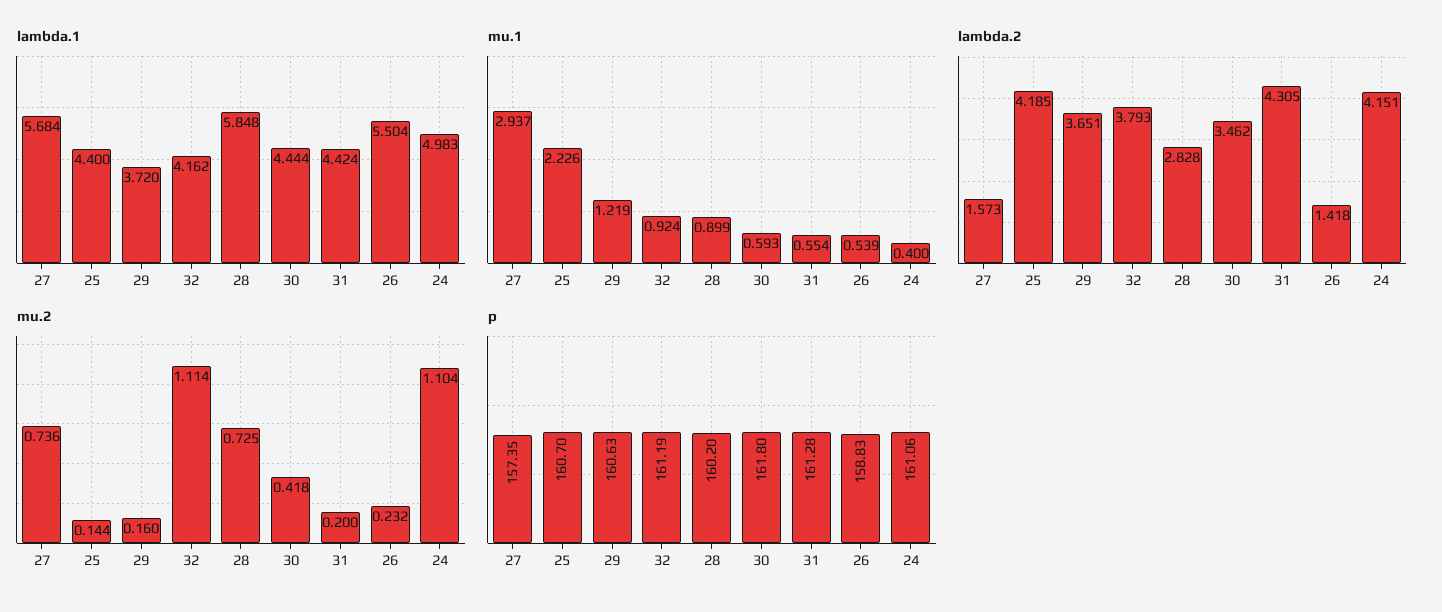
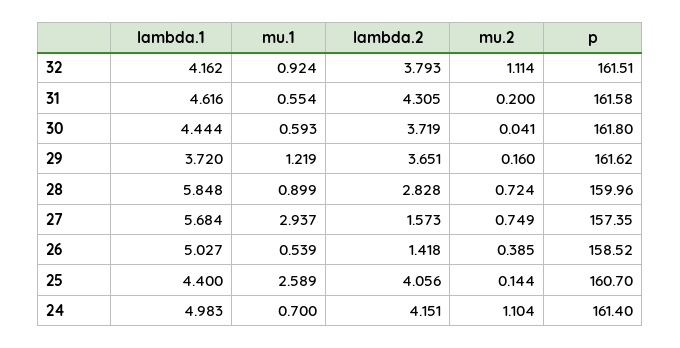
  {
    "lambda.1": {
      "27": 5.684,
      "25": 4.4,
      "29": 3.72,
      "32": 4.162,
      "28": 5.848,
      "30": 4.444,
-     "31": 4.424,
+     "31": 4.616,
-     "26": 5.504,
+     "26": 5.027,
      "24": 4.983
    },
    "mu.1": {
      "27": 2.937,
-     "25": 2.226,
+     "25": 2.589,
      "29": 1.219,
      "32": 0.924,
      "28": 0.899,
      "30": 0.593,
      "31": 0.554,
      "26": 0.539,
-     "24": 0.4
+     "24": 0.7
    },
    "lambda.2": {
      "27": 1.573,
-     "25": 4.185,
+     "25": 4.056,
      "29": 3.651,
      "32": 3.793,
      "28": 2.828,
-     "30": 3.462,
+     "30": 3.719,
      "31": 4.305,
      "26": 1.418,
      "24": 4.151
    },
    "mu.2": {
-     "27": 0.736,
+     "27": 0.749,
      "25": 0.144,
      "29": 0.16,
      "32": 1.114,
-     "28": 0.725,
+     "28": 0.724,
-     "30": 0.418,
+     "30": 0.041,
      "31": 0.2,
-     "26": 0.232,
+     "26": 0.385,
      "24": 1.104
    },
    "p": {
      "27": 157.35,
      "25": 160.7,
-     "29": 160.63,
+     "29": 161.62,
-     "32": 161.19,
+     "32": 161.51,
-     "28": 160.2,
+     "28": 159.96,
      "30": 161.8,
-     "31": 161.28,
+     "31": 161.58,
-     "26": 158.83,
+     "26": 158.52,
-     "24": 161.06
+     "24": 161.4
    }
  }

